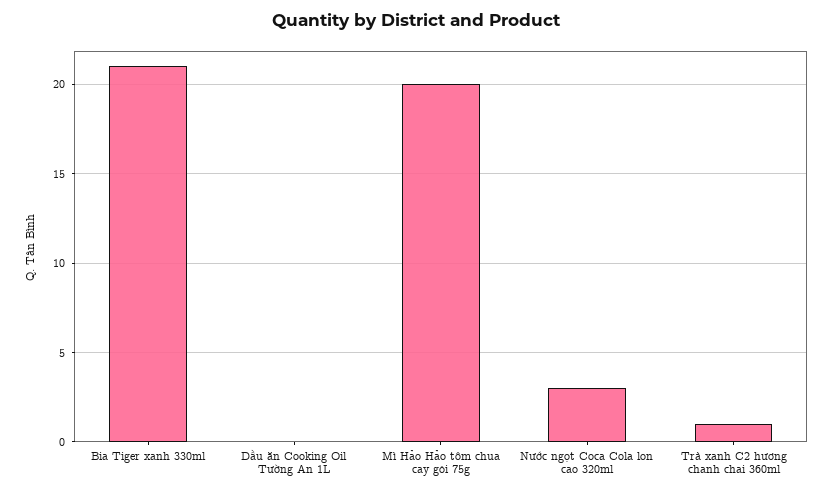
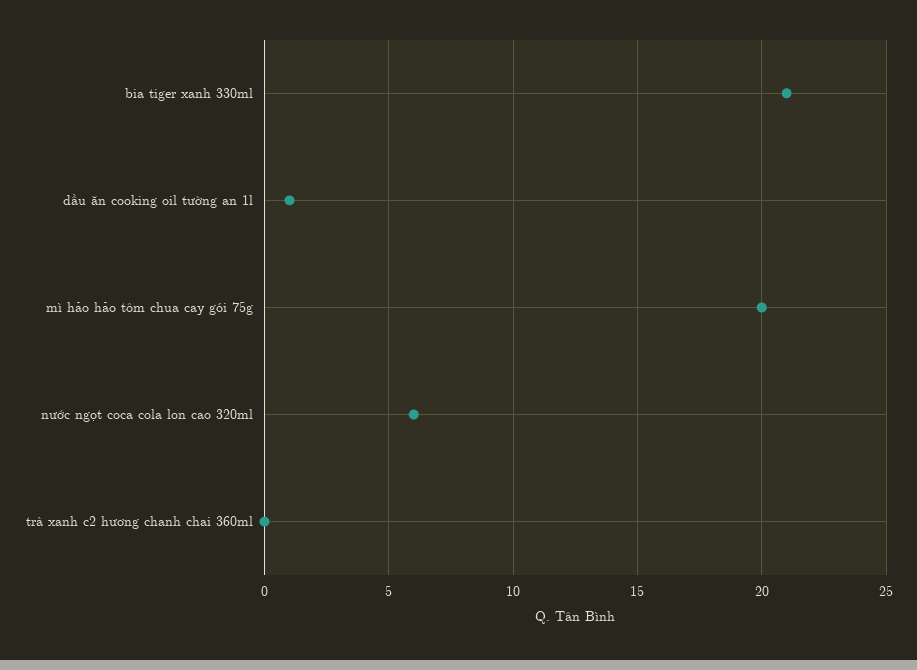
  {
    "Bia Tiger xanh 330ml": 21,
-   "Dầu ăn Cooking Oil Tường An 1L": 0,
+   "Dầu ăn Cooking Oil Tường An 1L": 1,
    "Mì Hảo Hảo tôm chua cay gói 75g": 20,
-   "Nước ngọt Coca Cola lon cao 320ml": 3,
+   "Nước ngọt Coca Cola lon cao 320ml": 6,
-   "Trà xanh C2 hương chanh chai 360ml": 1
+   "Trà xanh C2 hương chanh chai 360ml": 0
  }

